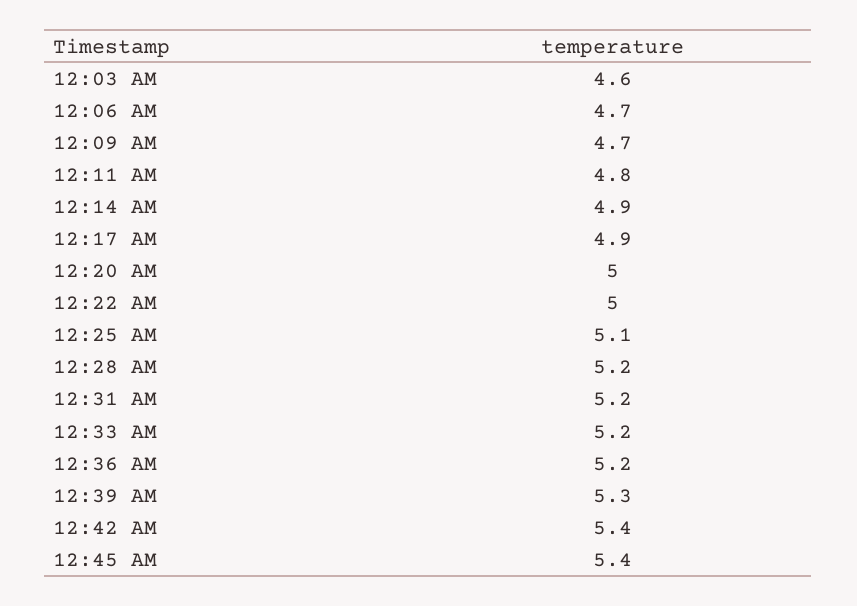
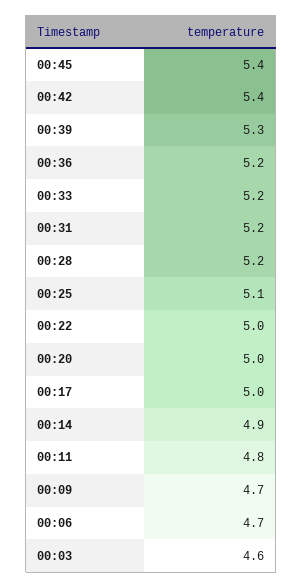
  {
    "12:03 AM": 4.6,
    "12:06 AM": 4.7,
    "12:09 AM": 4.7,
    "12:11 AM": 4.8,
    "12:14 AM": 4.9,
-   "12:17 AM": 4.9,
+   "12:17 AM": 5,
    "12:20 AM": 5,
    "12:22 AM": 5,
    "12:25 AM": 5.1,
    "12:28 AM": 5.2,
    "12:31 AM": 5.2,
    "12:33 AM": 5.2,
    "12:36 AM": 5.2,
    "12:39 AM": 5.3,
    "12:42 AM": 5.4,
    "12:45 AM": 5.4
  }

